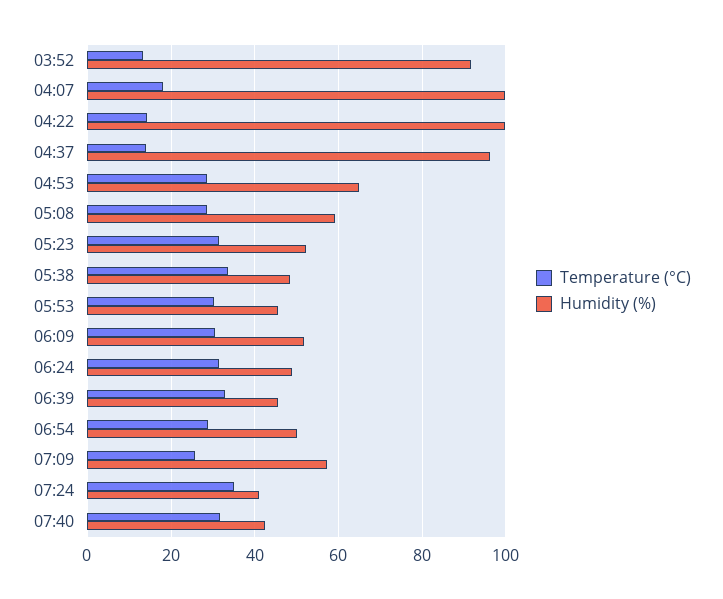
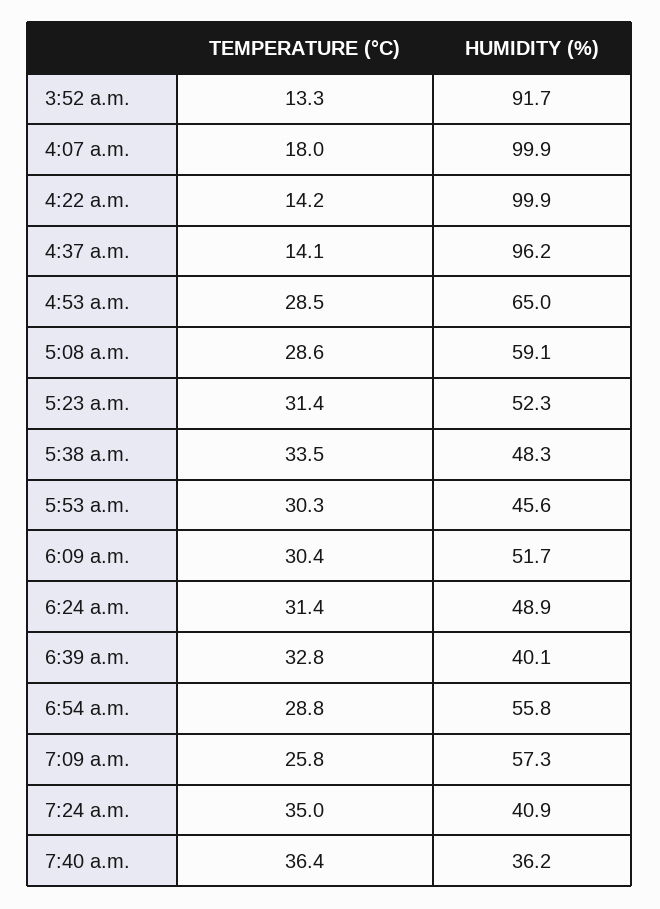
  {
    "Temperature (°C)": {
      "03:52": 13.3,
      "04:07": 18,
      "04:22": 14.2,
      "04:37": 14.1,
      "04:53": 28.5,
      "05:08": 28.6,
      "05:23": 31.4,
      "05:38": 33.5,
      "05:53": 30.3,
      "06:09": 30.4,
      "06:24": 31.4,
      "06:39": 32.8,
      "06:54": 28.8,
      "07:09": 25.8,
      "07:24": 35,
-     "07:40": 32
+     "07:40": 36.4
    },
    "Humidity (%)": {
      "03:52": 91.7,
      "04:07": 99.9,
      "04:22": 99.9,
      "04:37": 96.2,
      "04:53": 65,
      "05:08": 59.1,
      "05:23": 52.3,
      "05:38": 48.3,
      "05:53": 45.6,
      "06:09": 51.7,
      "06:24": 48.9,
-     "06:39": 46,
+     "06:39": 40.1,
-     "06:54": 50,
+     "06:54": 55.8,
      "07:09": 57.3,
      "07:24": 40.9,
-     "07:40": 42
+     "07:40": 36.2
    }
  }

